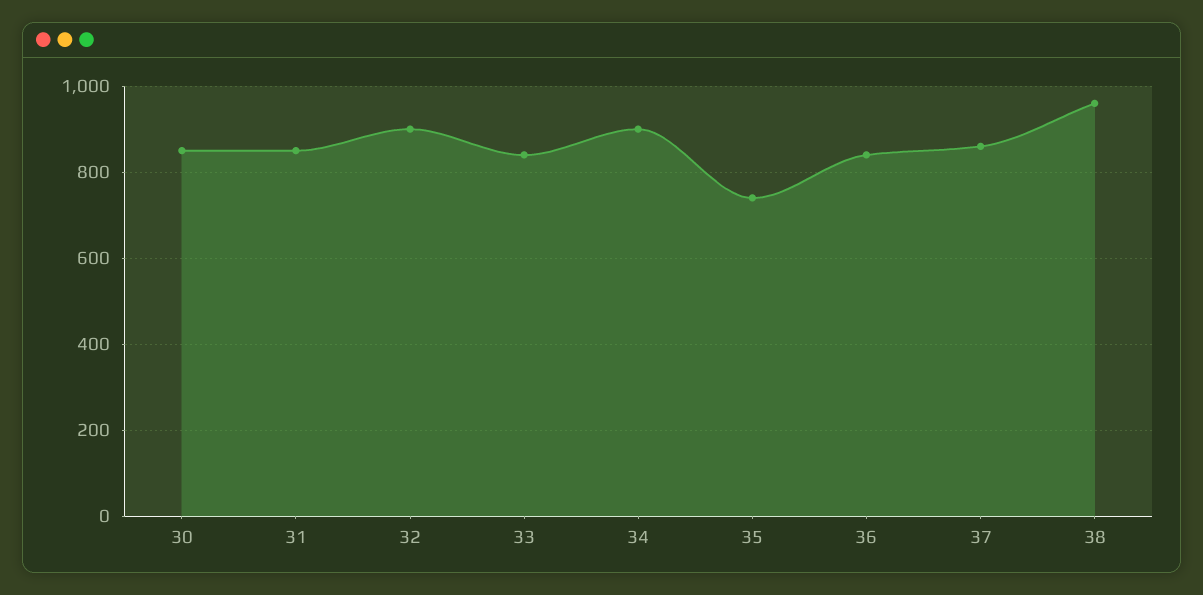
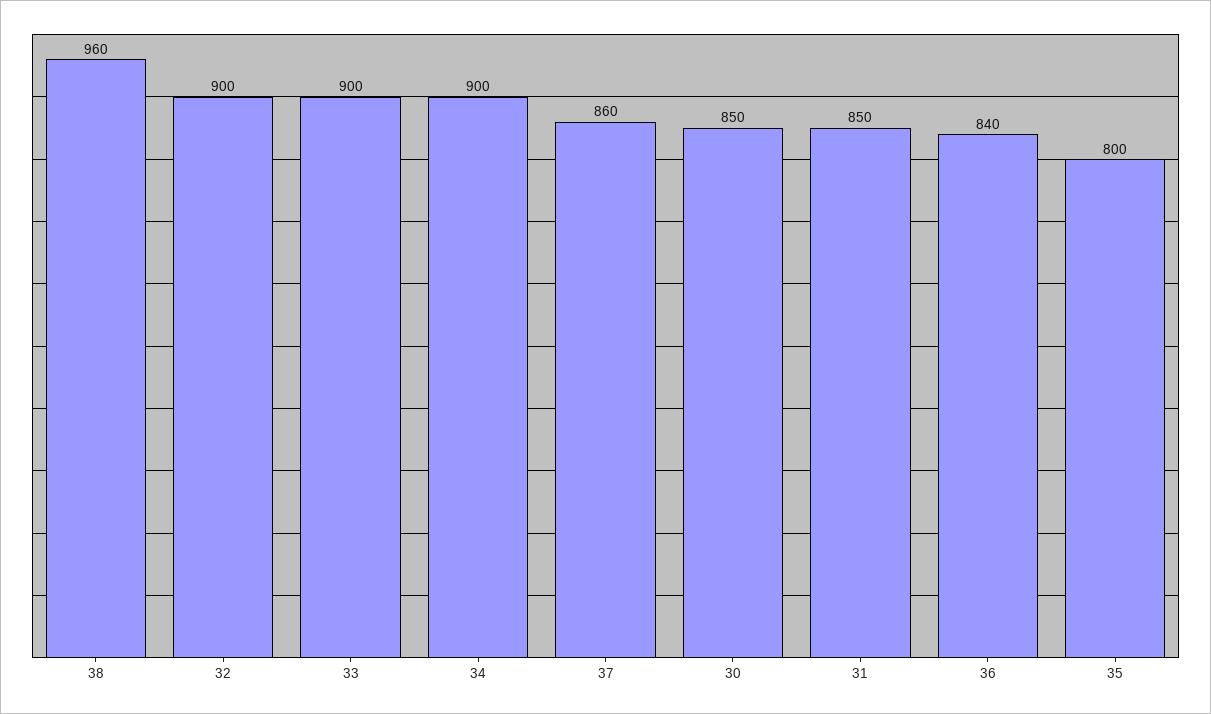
  {
    "30": 850,
    "31": 850,
    "32": 900,
-   "33": 840,
+   "33": 900,
    "34": 900,
-   "35": 740,
+   "35": 800,
    "36": 840,
    "37": 860,
    "38": 960
  }

